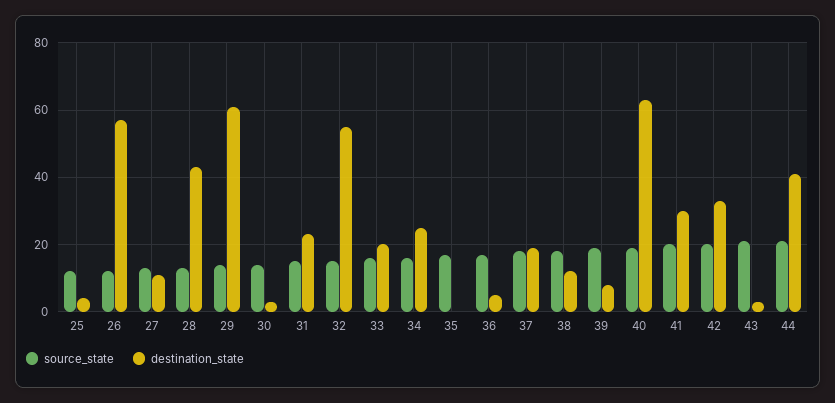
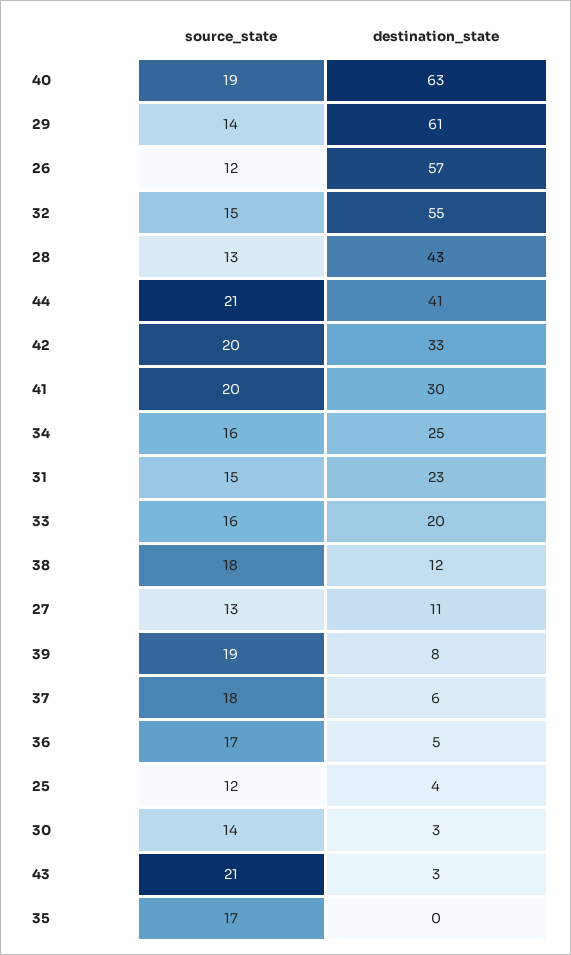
  {
    "source_state": {
      "25": 12,
      "26": 12,
      "27": 13,
      "28": 13,
      "29": 14,
      "30": 14,
      "31": 15,
      "32": 15,
      "33": 16,
      "34": 16,
      "35": 17,
      "36": 17,
      "37": 18,
      "38": 18,
      "39": 19,
      "40": 19,
      "41": 20,
      "42": 20,
      "43": 21,
      "44": 21
    },
    "destination_state": {
      "25": 4,
      "26": 57,
      "27": 11,
      "28": 43,
      "29": 61,
      "30": 3,
      "31": 23,
      "32": 55,
      "33": 20,
      "34": 25,
      "35": 0,
      "36": 5,
-     "37": 20,
+     "37": 6,
      "38": 12,
      "39": 8,
      "40": 63,
      "41": 30,
      "42": 33,
      "43": 3,
      "44": 41
    }
  }

